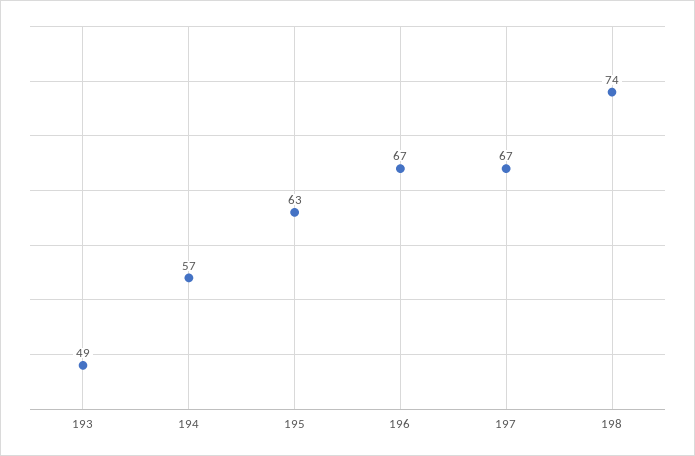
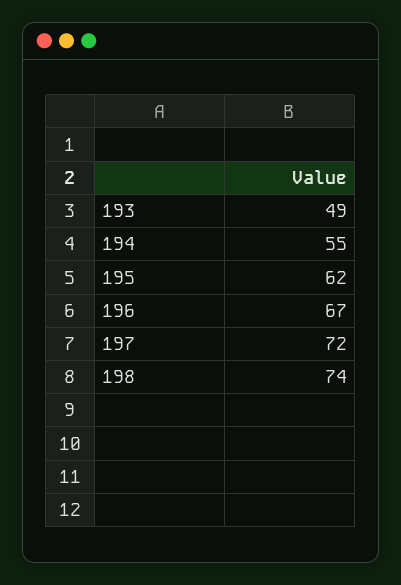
  {
    "193": 49,
-   "194": 57,
+   "194": 55,
-   "195": 63,
+   "195": 62,
    "196": 67,
-   "197": 67,
+   "197": 72,
    "198": 74
  }

